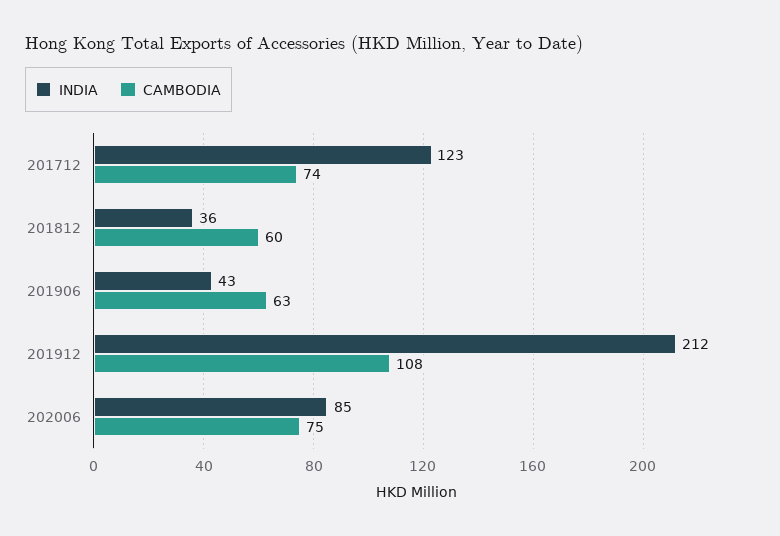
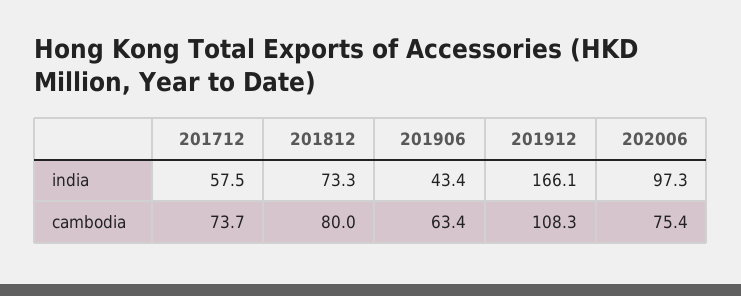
  {
    "INDIA": {
-     "201712": 123,
+     "201712": 57.5,
-     "201812": 36,
+     "201812": 73.3,
      "201906": 43.4,
-     "201912": 212,
+     "201912": 166.1,
-     "202006": 85
+     "202006": 97.3
    },
    "CAMBODIA": {
      "201712": 73.7,
-     "201812": 60,
+     "201812": 80,
      "201906": 63.4,
      "201912": 108.3,
      "202006": 75.4
    }
  }

